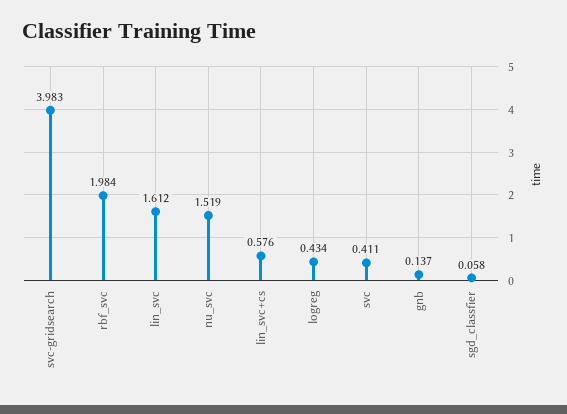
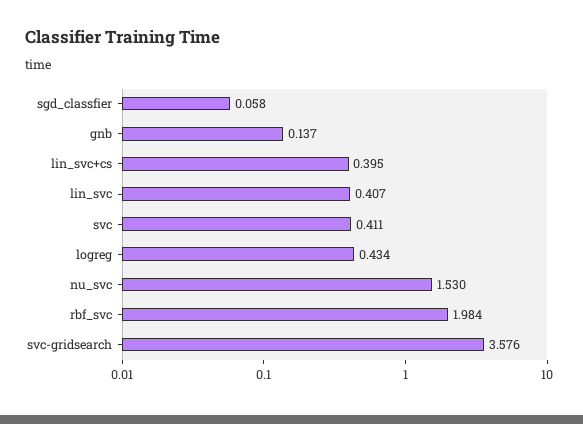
  {
-   "svc-gridsearch": 3.983,
+   "svc-gridsearch": 3.576,
    "rbf_svc": 1.984,
-   "lin_svc": 1.612,
+   "lin_svc": 0.407,
-   "nu_svc": 1.519,
+   "nu_svc": 1.53,
-   "lin_svc+cs": 0.576,
+   "lin_svc+cs": 0.395,
    "logreg": 0.434,
    "svc": 0.411,
    "gnb": 0.137,
    "sgd_classfier": 0.058
  }

